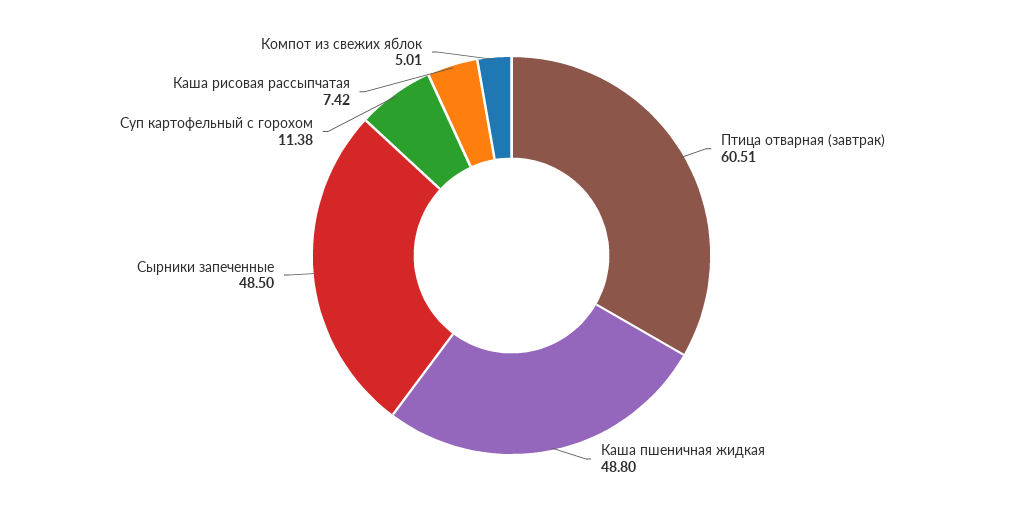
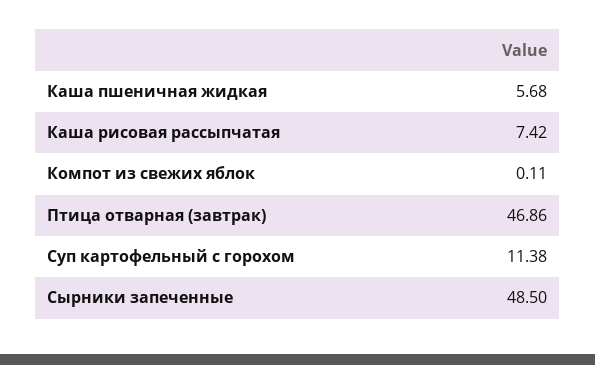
  {
-   "Птица отварная (завтрак)": 60.51,
+   "Птица отварная (завтрак)": 46.86,
-   "Каша пшеничная жидкая": 48.8,
+   "Каша пшеничная жидкая": 5.68,
    "Сырники запеченные": 48.5,
    "Суп картофельный с горохом": 11.38,
    "Каша рисовая рассыпчатая": 7.42,
-   "Компот из свежих яблок": 5.01
+   "Компот из свежих яблок": 0.11
  }

